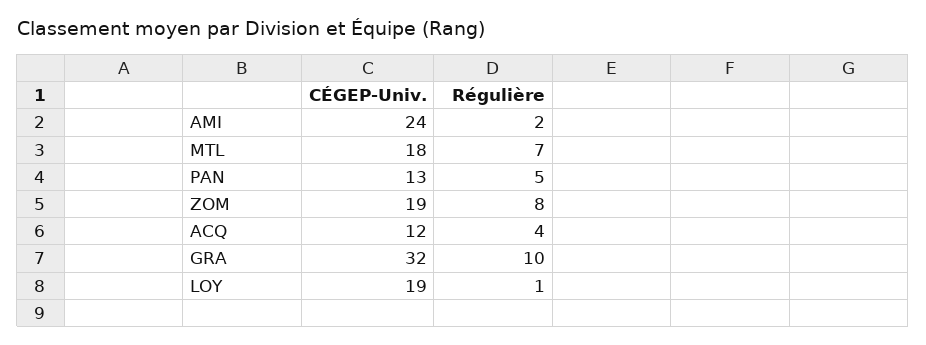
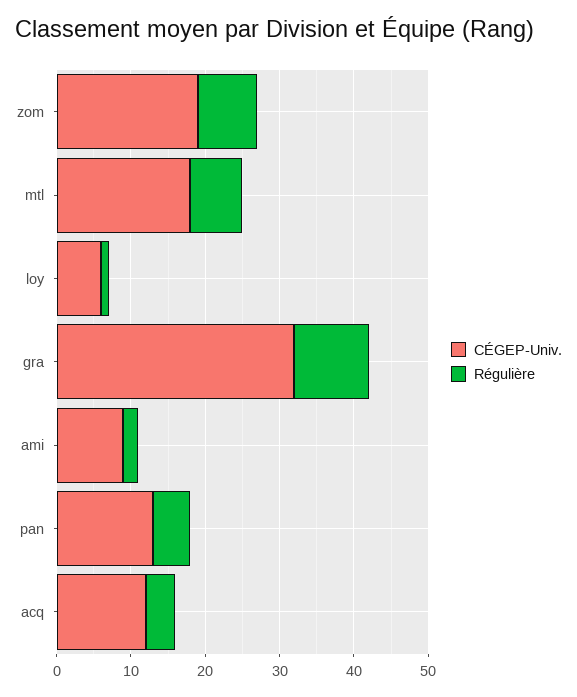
  {
    "CÉGEP-Univ.": {
-     "AMI": 24,
+     "AMI": 10,
      "MTL": 18,
      "PAN": 13,
      "ZOM": 19,
      "ACQ": 12,
      "GRA": 32,
-     "LOY": 19
+     "LOY": 5
    },
    "Régulière": {
      "AMI": 2,
      "MTL": 7,
      "PAN": 5,
      "ZOM": 8,
      "ACQ": 4,
      "GRA": 10,
      "LOY": 1
    }
  }

